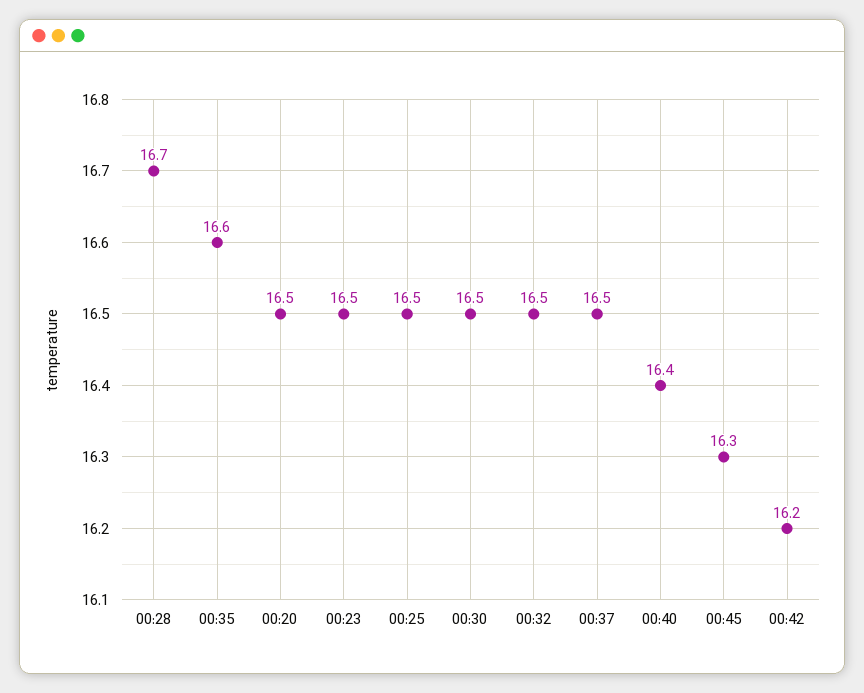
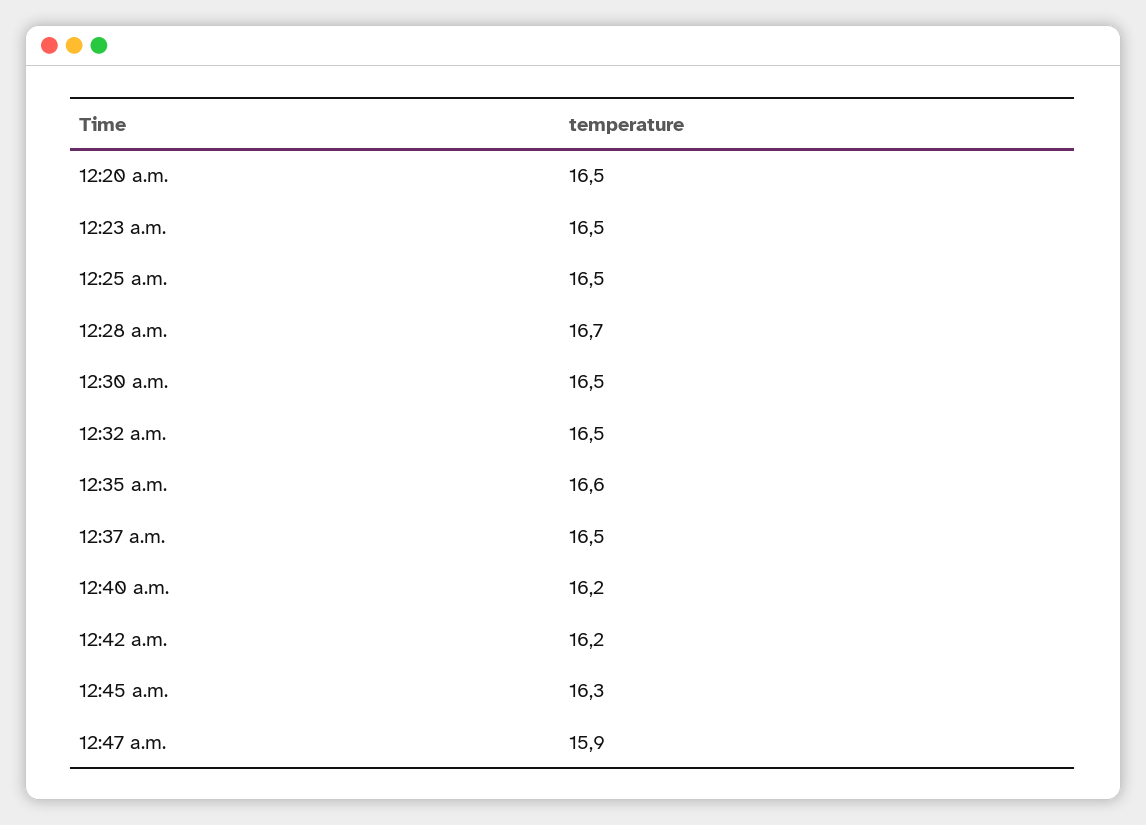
  {
    "00:28": 16.7,
    "00:35": 16.6,
    "00:20": 16.5,
    "00:23": 16.5,
    "00:25": 16.5,
    "00:30": 16.5,
    "00:32": 16.5,
    "00:37": 16.5,
-   "00:40": 16.4,
+   "00:40": 16.2,
    "00:45": 16.3,
-   "00:42": 16.2
+   "00:42": 16.2,
+   "12:47 a.m.": 15.9
  }

